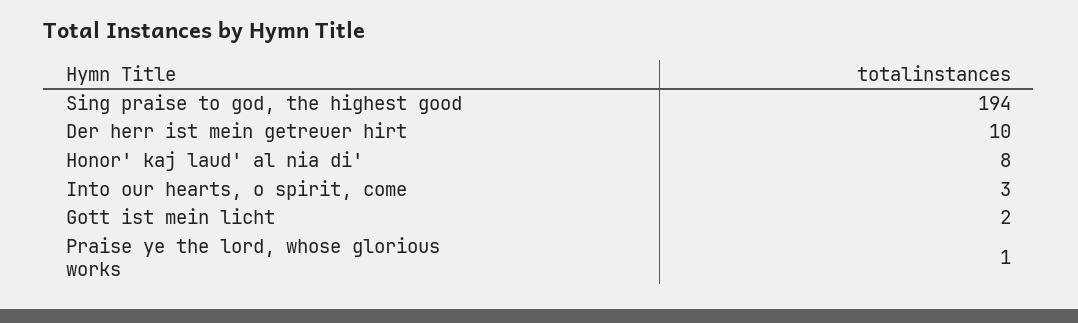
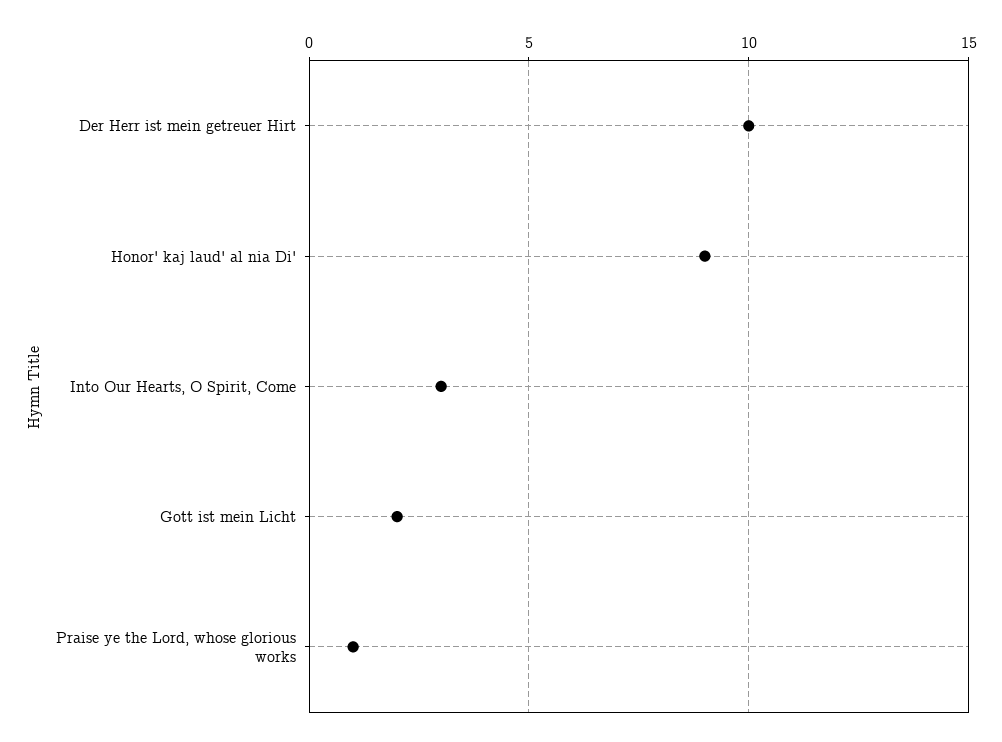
  {
-   "Sing praise to god, the highest good": 194,
    "Der herr ist mein getreuer hirt": 10,
-   "Honor' kaj laud' al nia di'": 8,
+   "Honor' kaj laud' al nia di'": 9,
    "Into our hearts, o spirit, come": 3,
    "Gott ist mein licht": 2,
    "Praise ye the lord, whose glorious works": 1
  }

